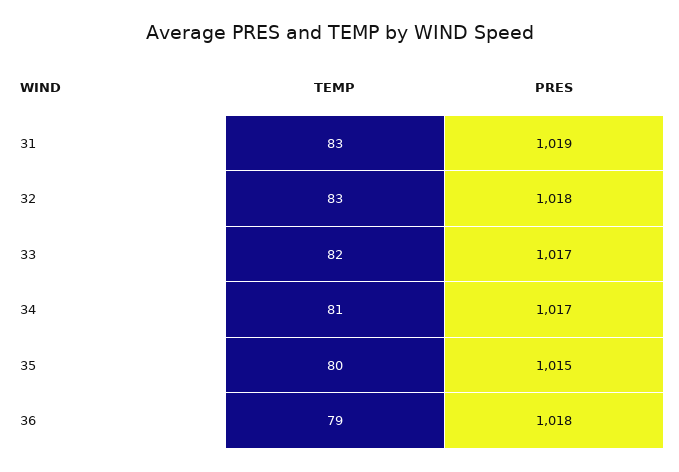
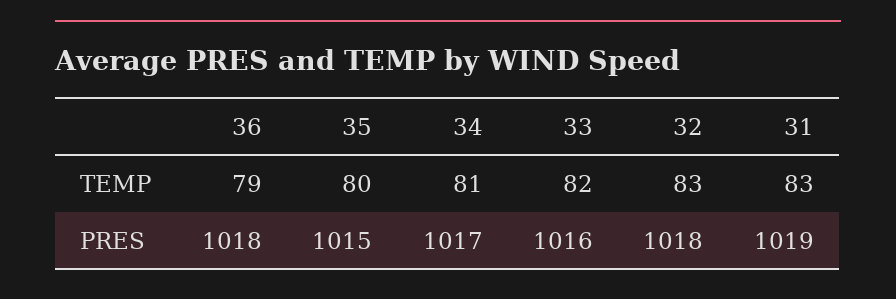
  {
    "TEMP": {
      "31": 83,
      "32": 83,
      "33": 82,
      "34": 81,
      "35": 80,
      "36": 79
    },
    "PRES": {
      "31": 1019,
      "32": 1018,
-     "33": 1017,
+     "33": 1016,
      "34": 1017,
      "35": 1015,
      "36": 1018
    }
  }

